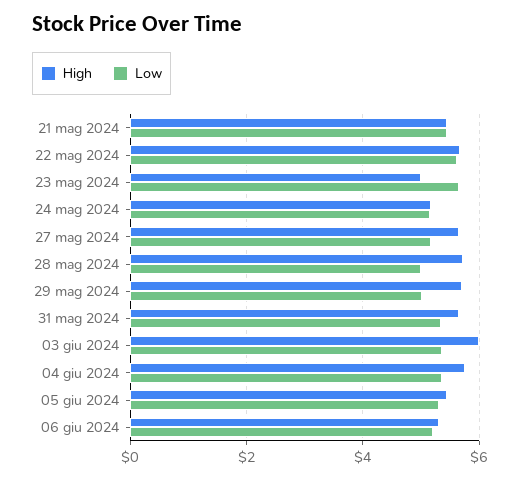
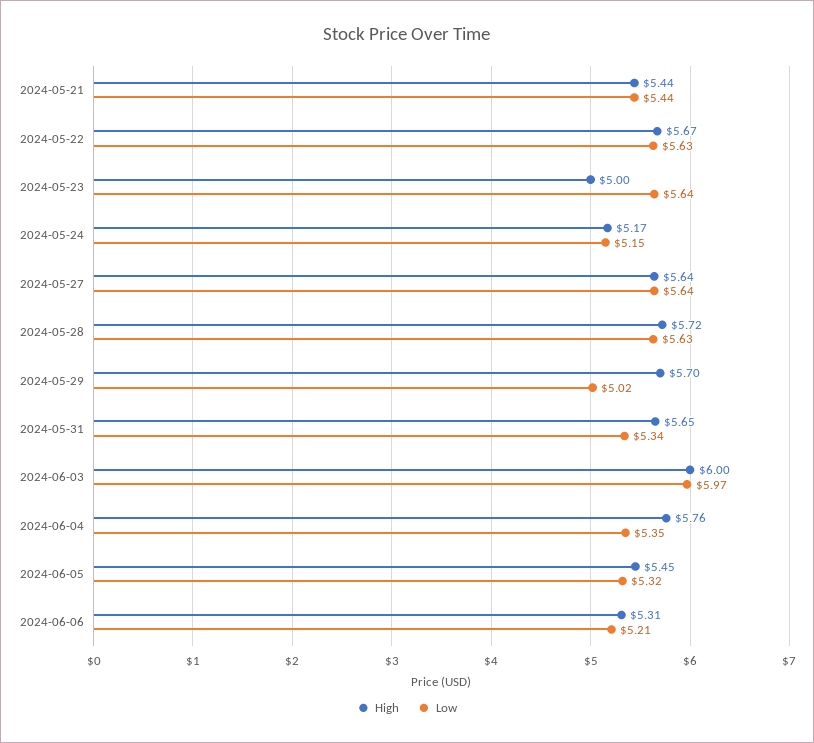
  {
    "High": {
      "21 mag 2024": 5.44,
      "22 mag 2024": 5.67,
      "23 mag 2024": 5,
      "24 mag 2024": 5.17,
      "27 mag 2024": 5.64,
      "28 mag 2024": 5.72,
      "29 mag 2024": 5.7,
      "31 mag 2024": 5.65,
      "03 giu 2024": 6,
      "04 giu 2024": 5.76,
      "05 giu 2024": 5.45,
      "06 giu 2024": 5.31
    },
    "Low": {
      "21 mag 2024": 5.44,
      "22 mag 2024": 5.63,
      "23 mag 2024": 5.64,
      "24 mag 2024": 5.15,
-     "27 mag 2024": 5.2,
+     "27 mag 2024": 5.64,
-     "28 mag 2024": 5,
+     "28 mag 2024": 5.63,
      "29 mag 2024": 5.02,
      "31 mag 2024": 5.34,
-     "03 giu 2024": 5.4,
+     "03 giu 2024": 5.97,
      "04 giu 2024": 5.35,
      "05 giu 2024": 5.32,
      "06 giu 2024": 5.21
    }
  }

